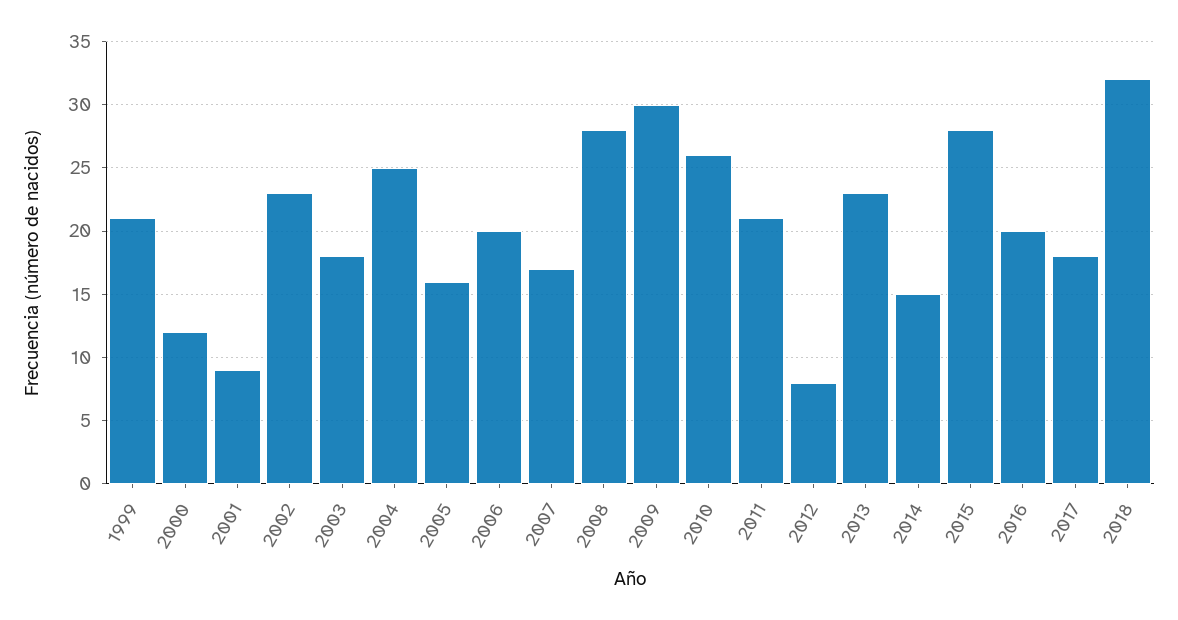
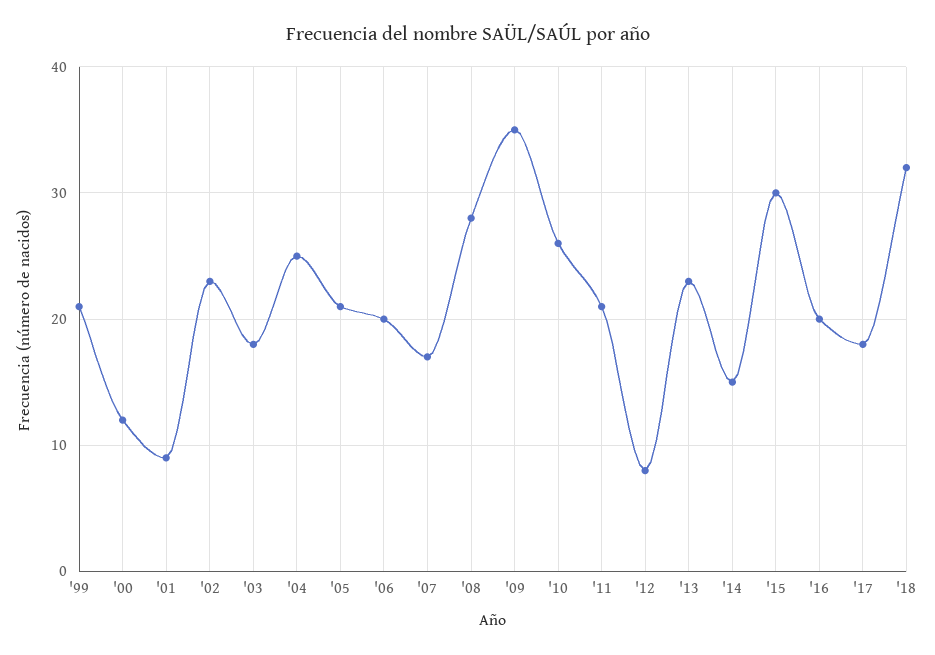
  {
    "1999": 21,
    "2000": 12,
    "2001": 9,
    "2002": 23,
    "2003": 18,
    "2004": 25,
-   "2005": 16,
+   "2005": 21,
    "2006": 20,
    "2007": 17,
    "2008": 28,
-   "2009": 30,
+   "2009": 35,
    "2010": 26,
    "2011": 21,
    "2012": 8,
    "2013": 23,
    "2014": 15,
-   "2015": 28,
+   "2015": 30,
    "2016": 20,
    "2017": 18,
    "2018": 32
  }

